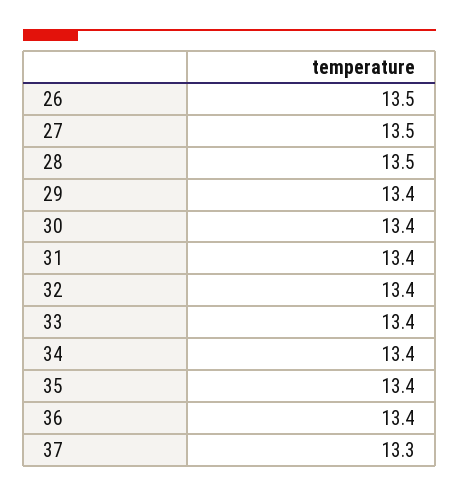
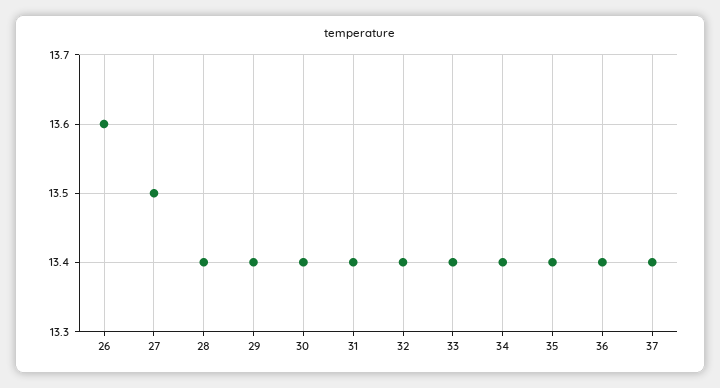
  {
-   "26": 13.5,
+   "26": 13.6,
    "27": 13.5,
-   "28": 13.5,
+   "28": 13.4,
    "29": 13.4,
    "30": 13.4,
    "31": 13.4,
    "32": 13.4,
    "33": 13.4,
    "34": 13.4,
    "35": 13.4,
    "36": 13.4,
-   "37": 13.3
+   "37": 13.4
  }

